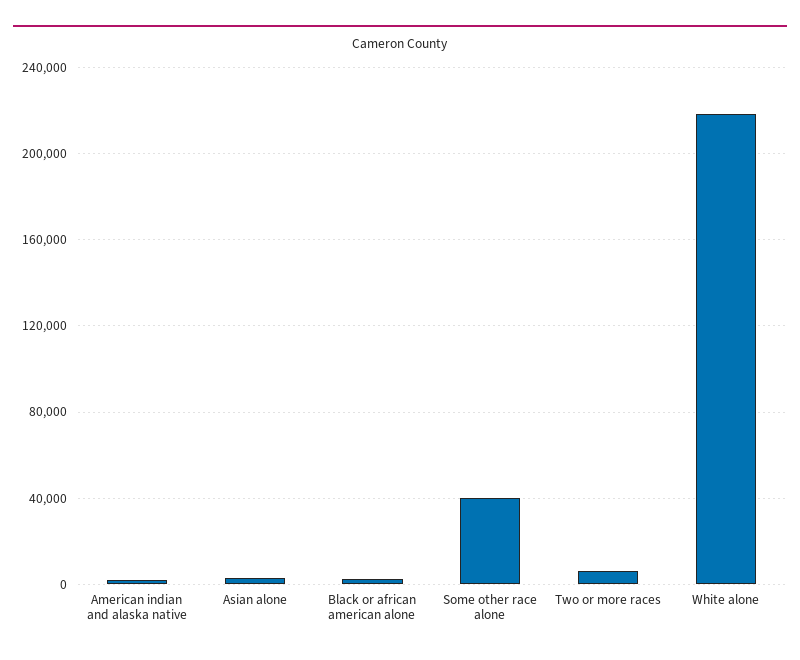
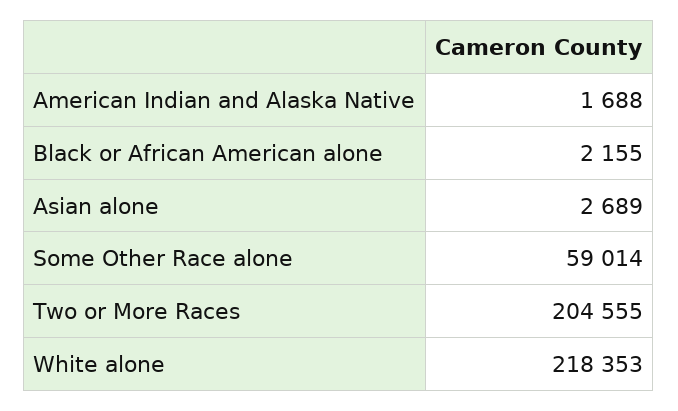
  {
    "American indian and alaska native": 1688,
    "Asian alone": 2689,
    "Black or african american alone": 2155,
-   "Some other race alone": 40000,
+   "Some other race alone": 59014,
-   "Two or more races": 5000,
+   "Two or more races": 204555,
    "White alone": 218353
  }

